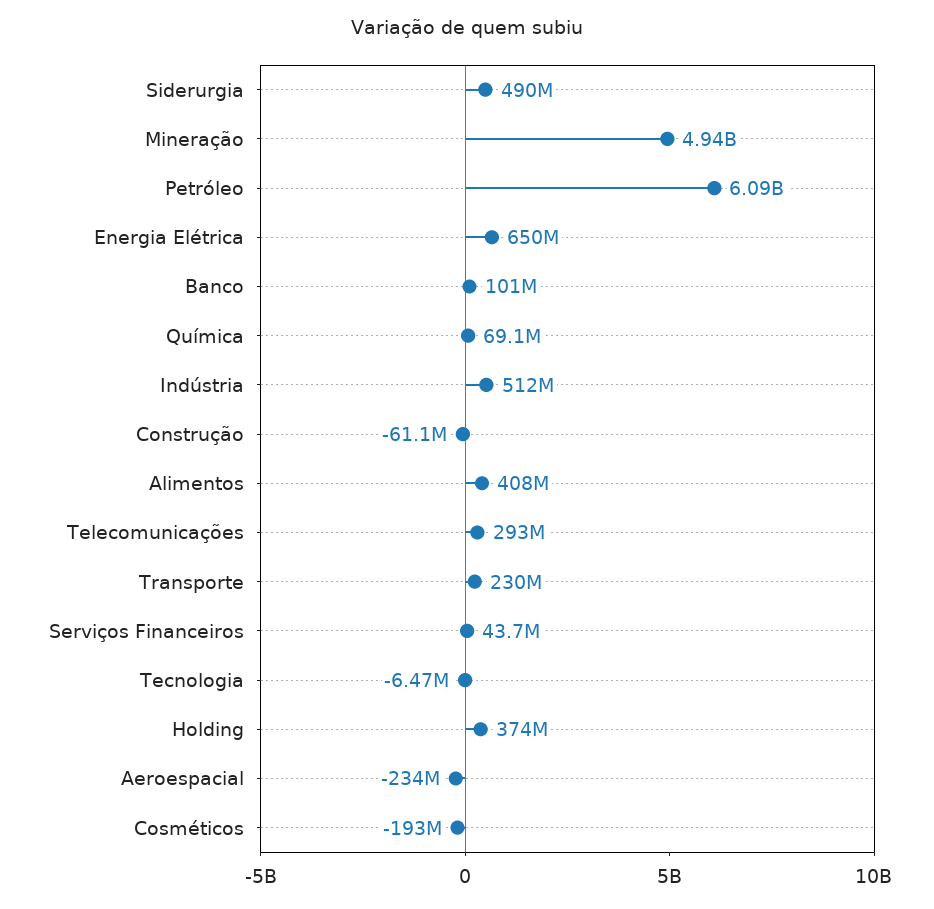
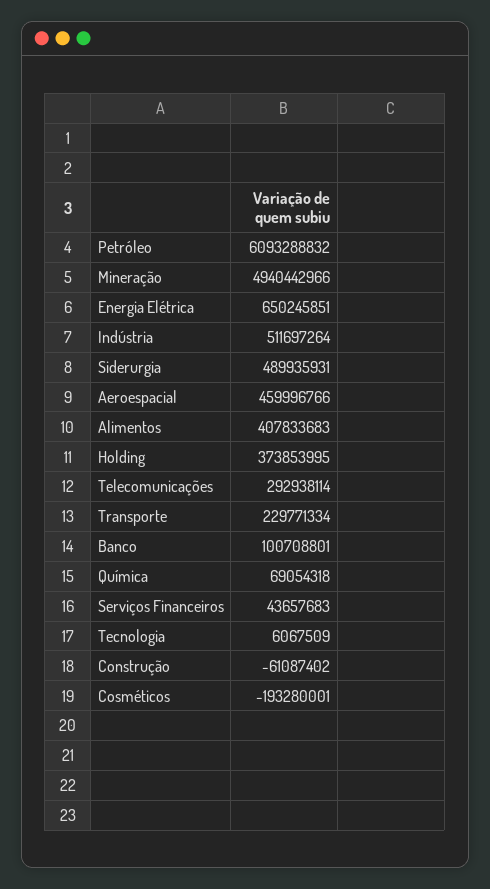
  {
    "Siderurgia": 489935931,
    "Mineração": 4940442966,
    "Petróleo": 6093288832,
    "Energia Elétrica": 650245851,
    "Banco": 100708801,
    "Química": 69054318,
    "Indústria": 511697264,
    "Construção": -61087402,
    "Alimentos": 407833683,
    "Telecomunicações": 292938114,
    "Transporte": 229771334,
    "Serviços Financeiros": 43657683,
-   "Tecnologia": -6470000,
+   "Tecnologia": 6067509,
    "Holding": 373853995,
-   "Aeroespacial": -234000000,
+   "Aeroespacial": 459996766,
    "Cosméticos": -193280001
  }

